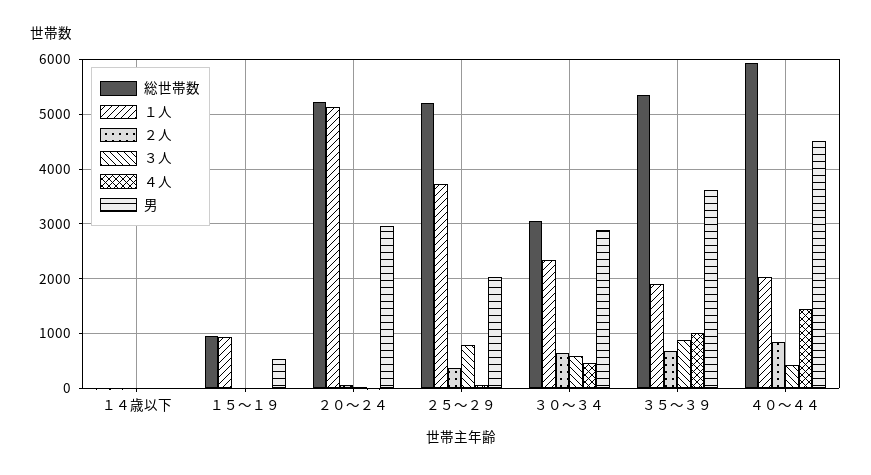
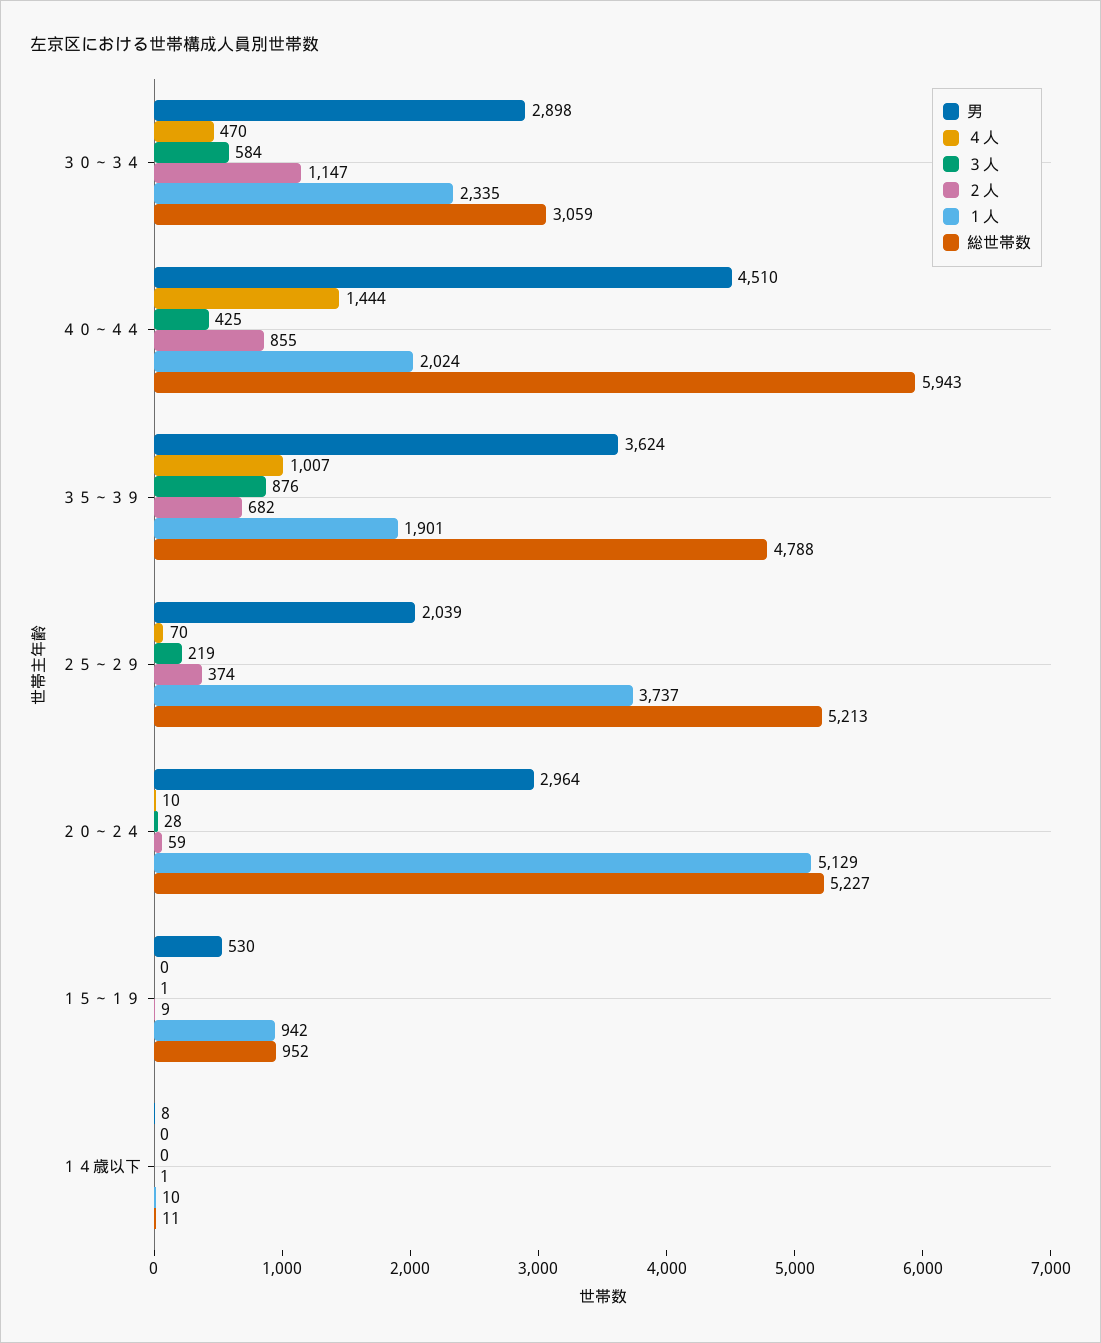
  {
    "総世帯数": {
      "１４歳以下": 11,
      "１５～１９": 952,
      "２０～２４": 5227,
      "２５～２９": 5213,
      "３０～３４": 3059,
-     "３５～３９": 5400,
+     "３５～３９": 4788,
      "４０～４４": 5943
    },
    "１人": {
      "１４歳以下": 10,
      "１５～１９": 942,
      "２０～２４": 5129,
      "２５～２９": 3737,
      "３０～３４": 2335,
      "３５～３９": 1901,
      "４０～４４": 2024
    },
    "２人": {
      "１４歳以下": 1,
      "１５～１９": 9,
      "２０～２４": 59,
      "２５～２９": 374,
-     "３０～３４": 600,
+     "３０～３４": 1147,
      "３５～３９": 682,
      "４０～４４": 855
    },
    "３人": {
      "１４歳以下": 0,
      "１５～１９": 1,
      "２０～２４": 28,
-     "２５～２９": 800,
+     "２５～２９": 219,
      "３０～３４": 584,
      "３５～３９": 876,
      "４０～４４": 425
    },
    "４人": {
      "１４歳以下": 0,
      "１５～１９": 0,
      "２０～２４": 10,
      "２５～２９": 70,
      "３０～３４": 470,
      "３５～３９": 1007,
      "４０～４４": 1444
    },
    "男": {
      "１４歳以下": 8,
      "１５～１９": 530,
      "２０～２４": 2964,
      "２５～２９": 2039,
      "３０～３４": 2898,
      "３５～３９": 3624,
      "４０～４４": 4510
    }
  }

